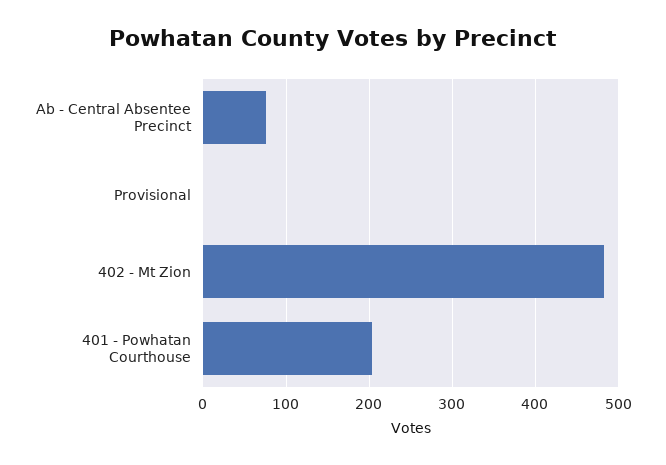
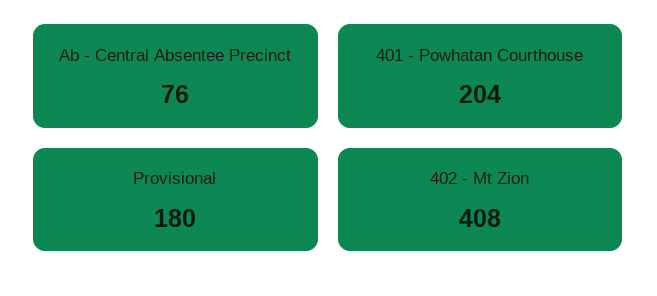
  {
    "Ab - Central Absentee Precinct": 76,
-   "Provisional": 0,
+   "Provisional": 180,
-   "402 - Mt Zion": 480,
+   "402 - Mt Zion": 408,
    "401 - Powhatan Courthouse": 204
  }

